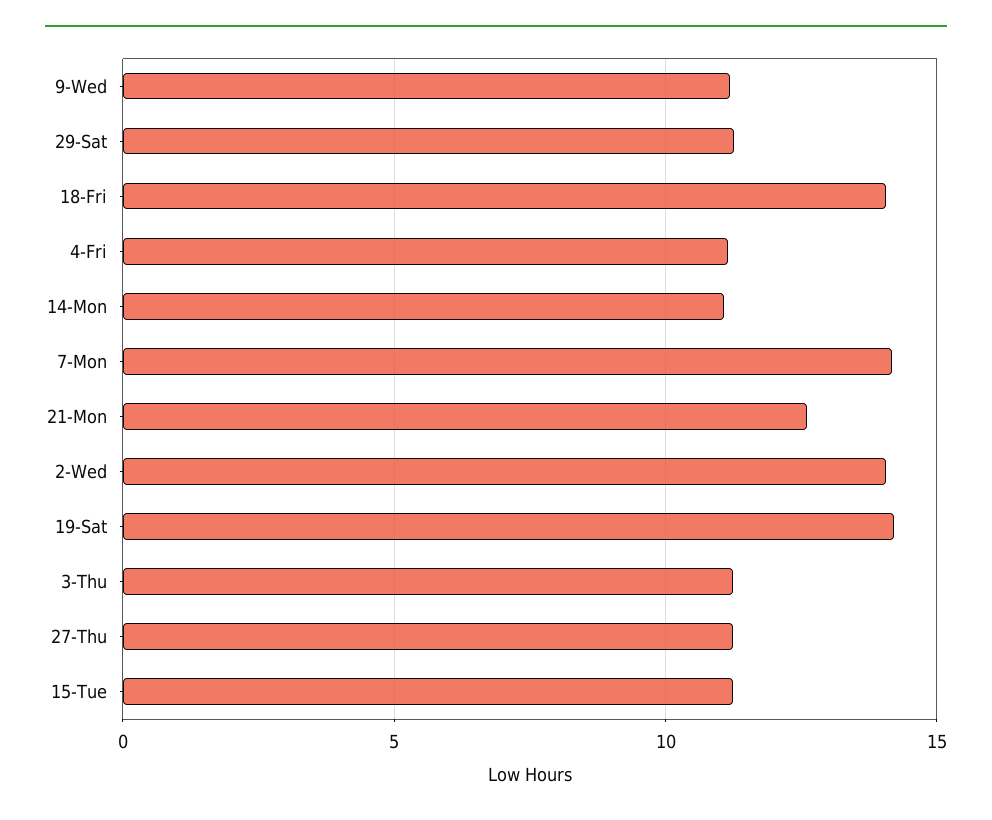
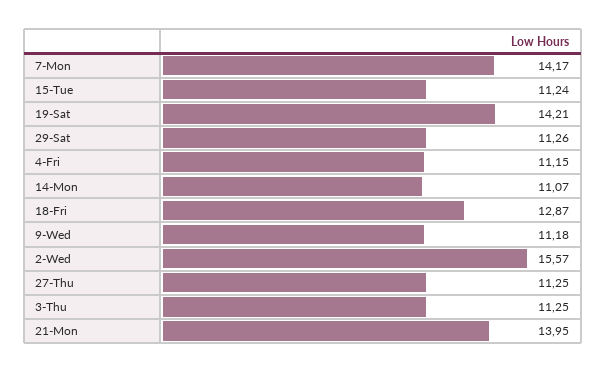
  {
    "9-Wed": 11.18,
    "29-Sat": 11.26,
-   "18-Fri": 14,
+   "18-Fri": 12.87,
    "4-Fri": 11.15,
    "14-Mon": 11.07,
    "7-Mon": 14.17,
-   "21-Mon": 12.5,
+   "21-Mon": 13.95,
-   "2-Wed": 14,
+   "2-Wed": 15.57,
    "19-Sat": 14.21,
    "3-Thu": 11.25,
    "27-Thu": 11.25,
    "15-Tue": 11.24
  }

